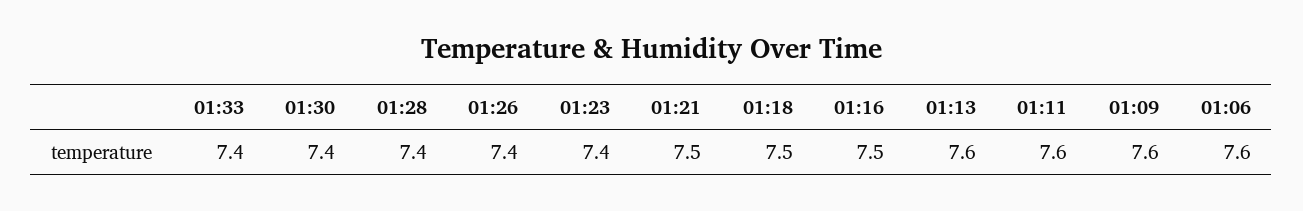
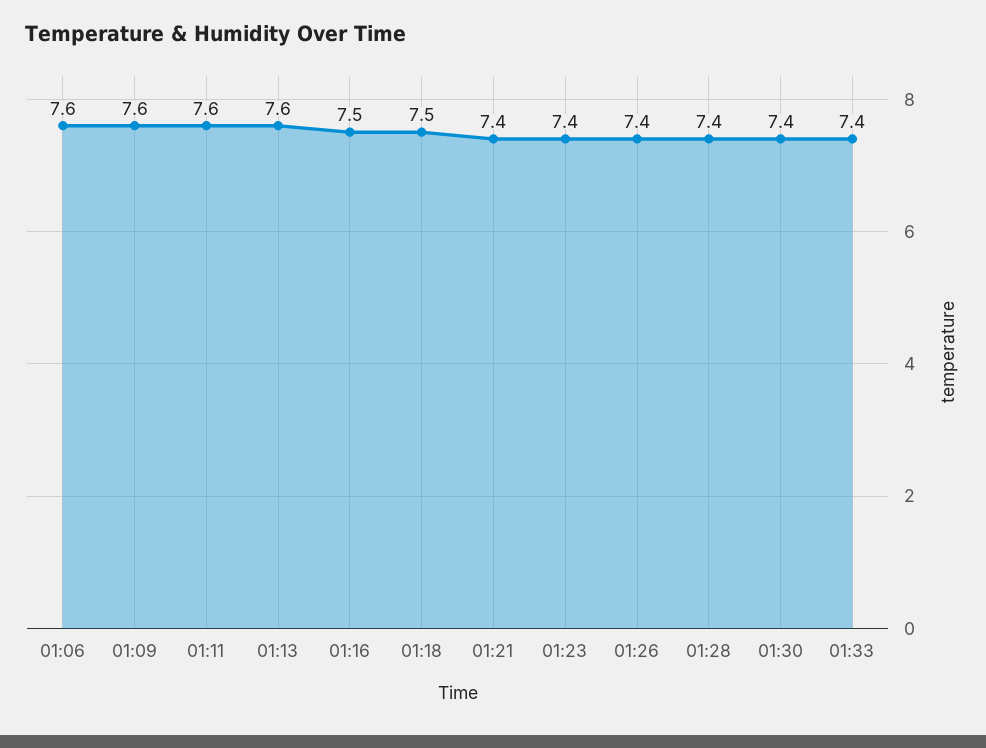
  {
    "01:33": 7.4,
    "01:30": 7.4,
    "01:28": 7.4,
    "01:26": 7.4,
    "01:23": 7.4,
-   "01:21": 7.5,
+   "01:21": 7.4,
    "01:18": 7.5,
    "01:16": 7.5,
    "01:13": 7.6,
    "01:11": 7.6,
    "01:09": 7.6,
    "01:06": 7.6
  }

